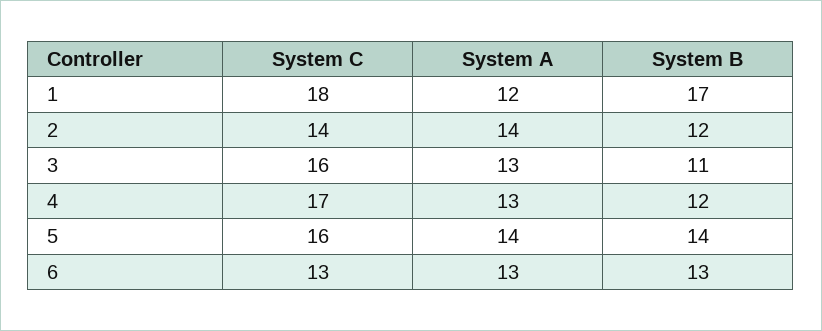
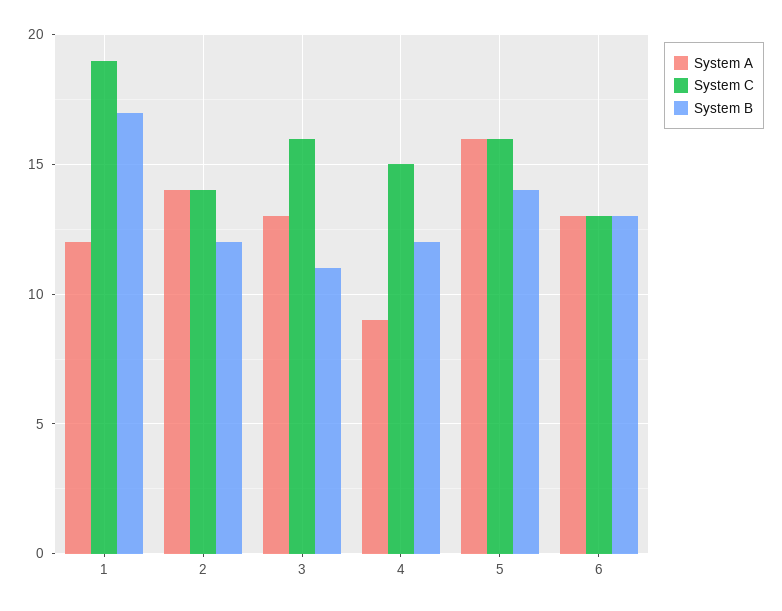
  {
    "System C": {
-     "1": 18,
+     "1": 19,
      "2": 14,
      "3": 16,
-     "4": 17,
+     "4": 15,
      "5": 16,
      "6": 13
    },
    "System A": {
      "1": 12,
      "2": 14,
      "3": 13,
-     "4": 13,
+     "4": 9,
-     "5": 14,
+     "5": 16,
      "6": 13
    },
    "System B": {
      "1": 17,
      "2": 12,
      "3": 11,
      "4": 12,
      "5": 14,
      "6": 13
    }
  }

